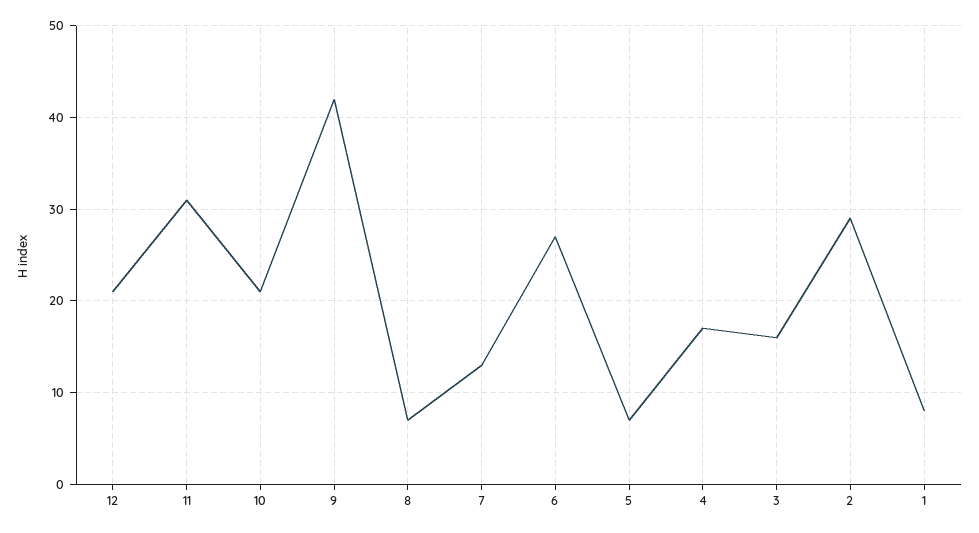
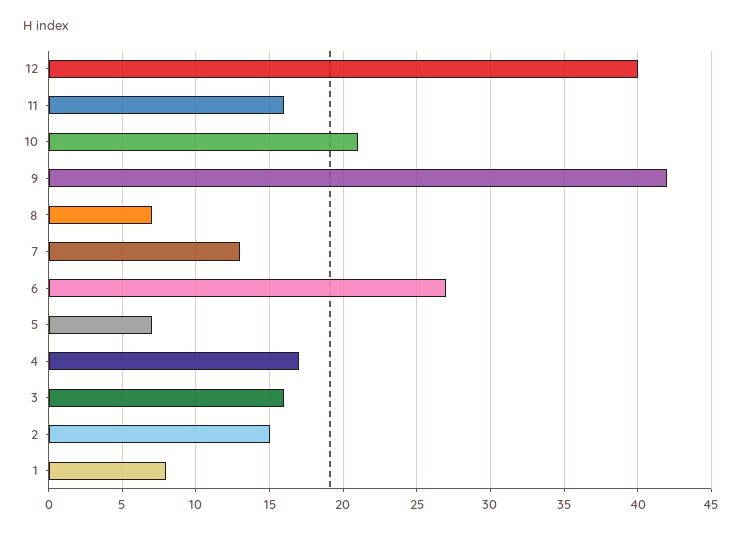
  {
-   "12": 21,
+   "12": 40,
-   "11": 31,
+   "11": 16,
    "10": 21,
    "9": 42,
    "8": 7,
    "7": 13,
    "6": 27,
    "5": 7,
    "4": 17,
    "3": 16,
-   "2": 29,
+   "2": 15,
    "1": 8
  }

